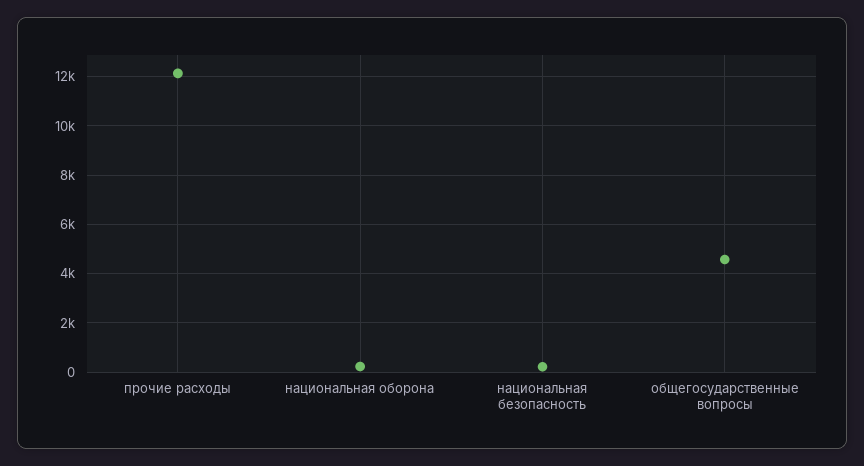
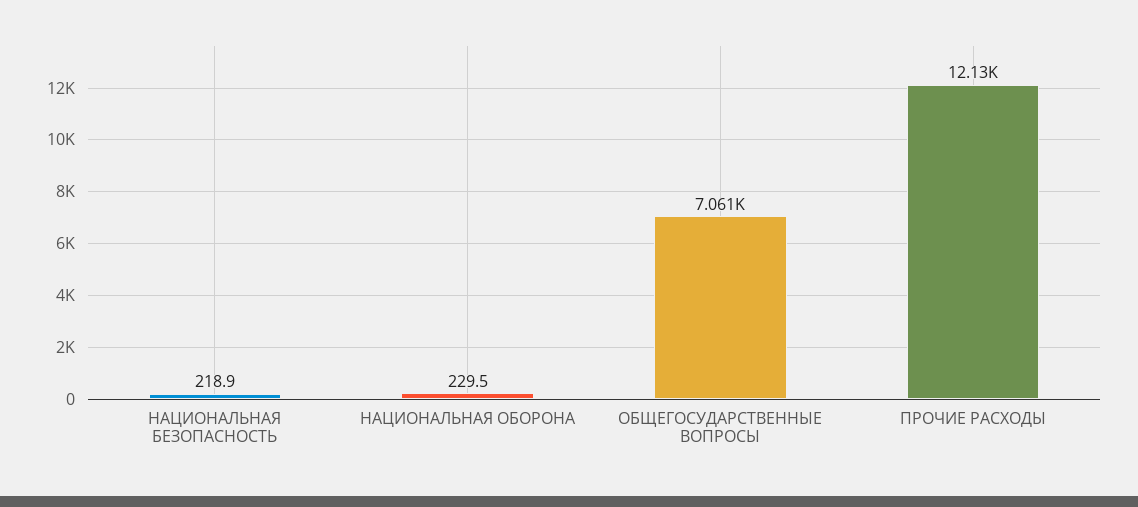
  {
    "прочие расходы": 12130,
    "национальная оборона": 229.5,
    "национальная безопасность": 218.9,
-   "общегосударственные вопросы": 4500
+   "общегосударственные вопросы": 7061
  }

